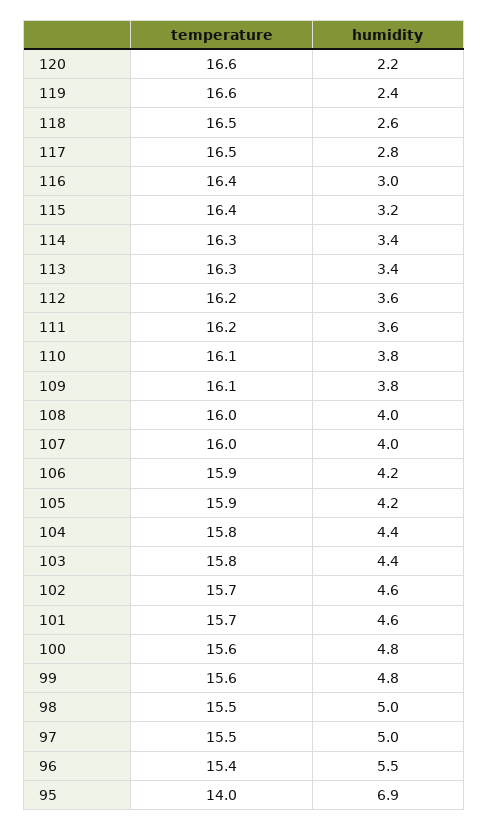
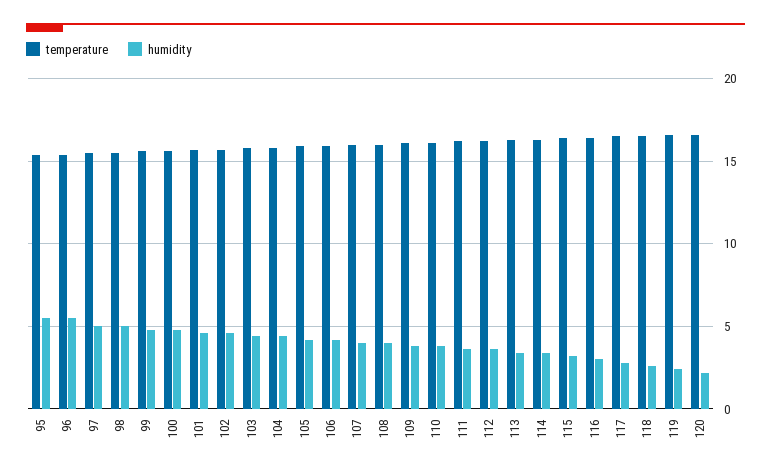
  {
    "temperature": {
      "120": 16.6,
      "119": 16.6,
      "118": 16.5,
      "117": 16.5,
      "116": 16.4,
      "115": 16.4,
      "114": 16.3,
      "113": 16.3,
      "112": 16.2,
      "111": 16.2,
      "110": 16.1,
      "109": 16.1,
      "108": 16,
      "107": 16,
      "106": 15.9,
      "105": 15.9,
      "104": 15.8,
      "103": 15.8,
      "102": 15.7,
      "101": 15.7,
      "100": 15.6,
      "99": 15.6,
      "98": 15.5,
      "97": 15.5,
      "96": 15.4,
-     "95": 14
+     "95": 15.5
    },
    "humidity": {
      "120": 2.2,
      "119": 2.4,
      "118": 2.6,
      "117": 2.8,
      "116": 3,
      "115": 3.2,
      "114": 3.4,
      "113": 3.4,
      "112": 3.6,
      "111": 3.6,
      "110": 3.8,
      "109": 3.8,
      "108": 4,
      "107": 4,
      "106": 4.2,
      "105": 4.2,
      "104": 4.4,
      "103": 4.4,
      "102": 4.6,
      "101": 4.6,
      "100": 4.8,
      "99": 4.8,
      "98": 5,
      "97": 5,
      "96": 5.5,
-     "95": 6.9
+     "95": 5.5
    }
  }

